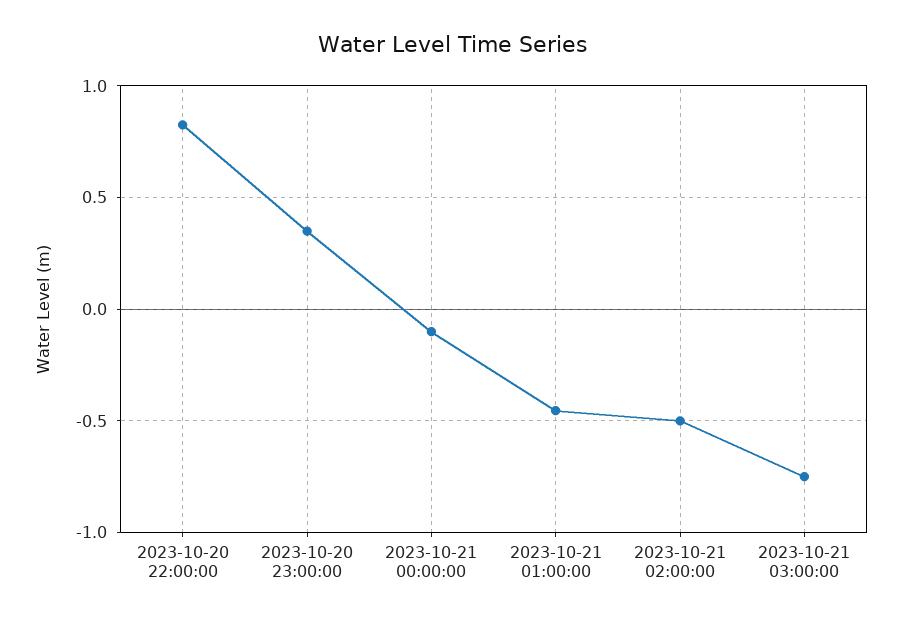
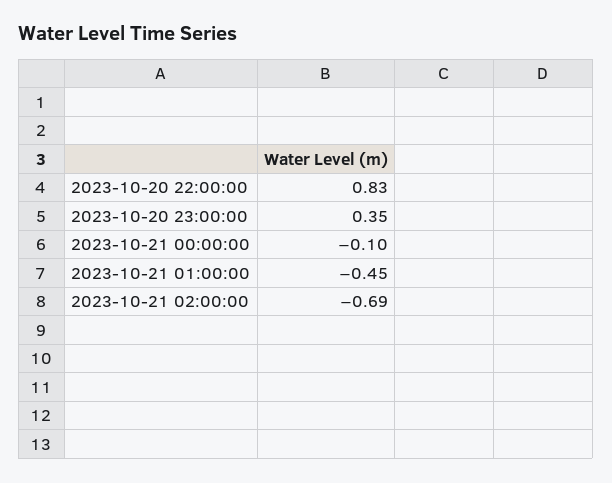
  {
    "2023-10-20 22:00:00": 0.83,
    "2023-10-20 23:00:00": 0.35,
    "2023-10-21 00:00:00": -0.1,
    "2023-10-21 01:00:00": -0.45,
-   "2023-10-21 02:00:00": -0.5,
+   "2023-10-21 02:00:00": -0.69
-   "2023-10-21 03:00:00": -0.75
  }

